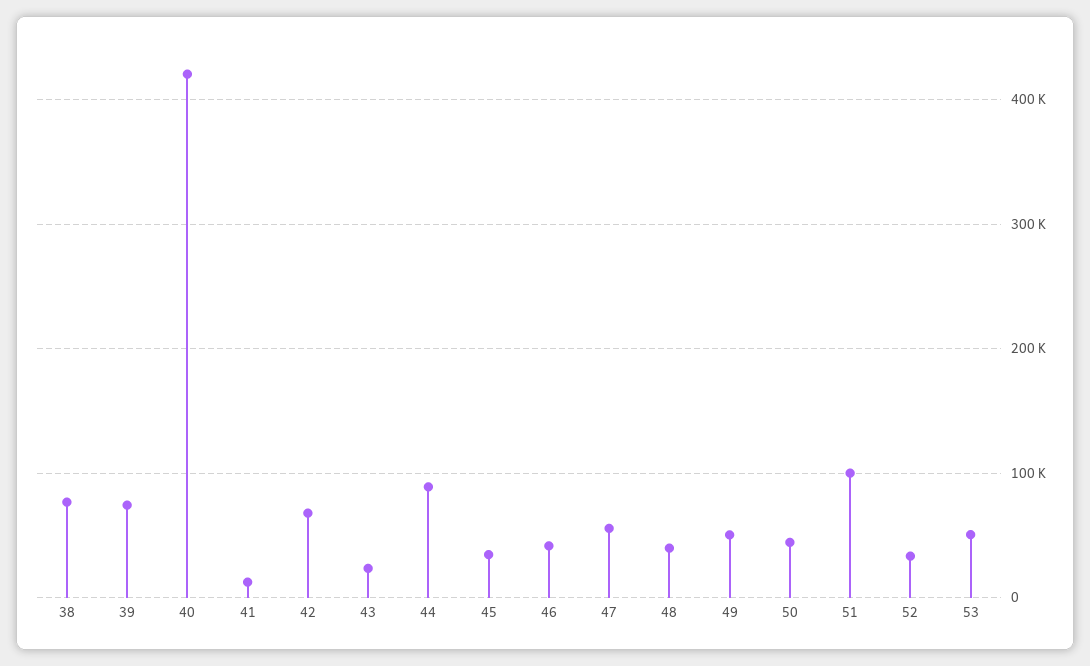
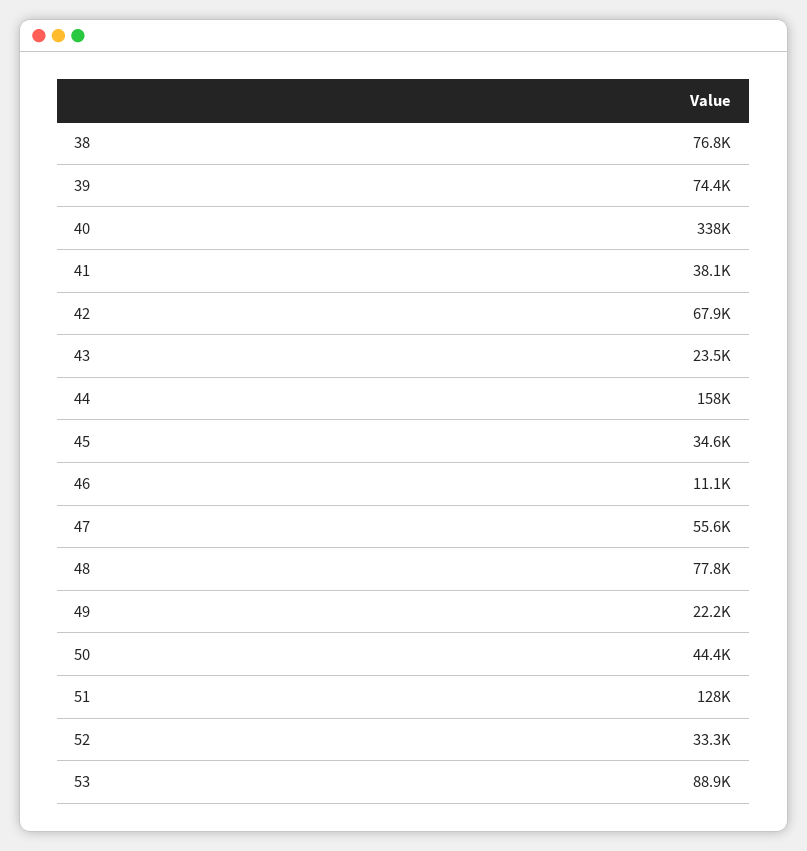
  {
    "38": 76800,
    "39": 74400,
-   "40": 420000,
+   "40": 338000,
-   "41": 10000,
+   "41": 38100,
    "42": 67900,
    "43": 23500,
-   "44": 90000,
+   "44": 158000,
    "45": 34600,
-   "46": 40000,
+   "46": 11100,
    "47": 55600,
-   "48": 40000,
+   "48": 77800,
-   "49": 50000,
+   "49": 22200,
    "50": 44400,
-   "51": 100000,
+   "51": 128000,
    "52": 33300,
-   "53": 50000
+   "53": 88900
  }

